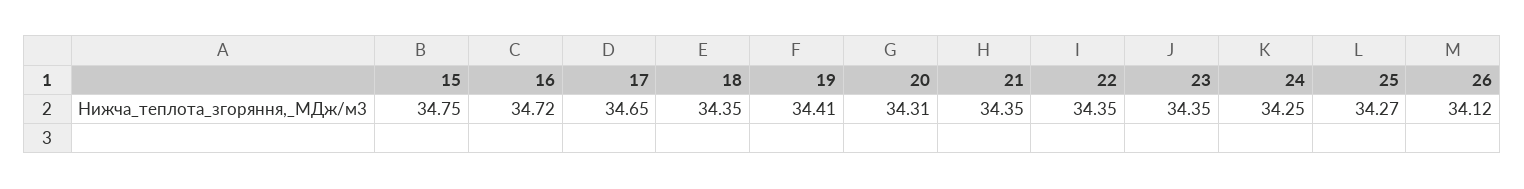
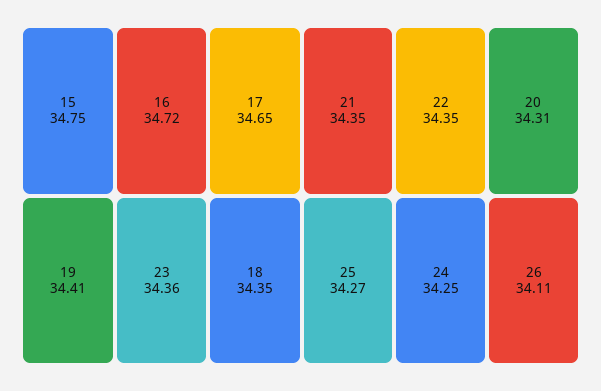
  {
    "15": 34.75,
    "16": 34.72,
    "17": 34.65,
    "18": 34.35,
    "19": 34.41,
    "20": 34.31,
    "21": 34.35,
    "22": 34.35,
-   "23": 34.35,
+   "23": 34.36,
    "24": 34.25,
    "25": 34.27,
-   "26": 34.12
+   "26": 34.11
  }

